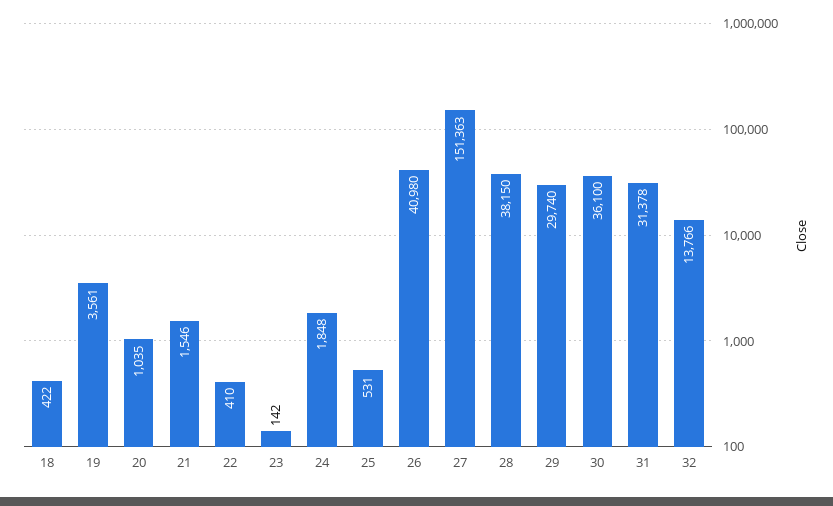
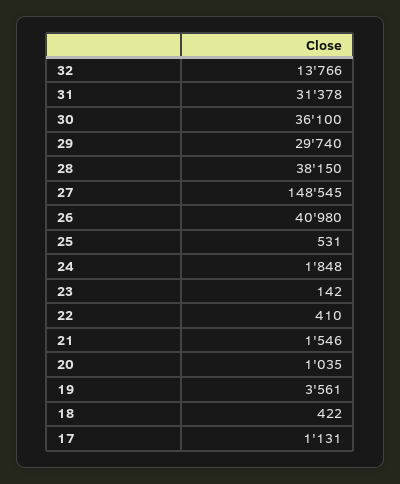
  {
    "18": 422,
    "19": 3561,
    "20": 1035,
    "21": 1546,
    "22": 410,
    "23": 142,
    "24": 1848,
    "25": 531,
    "26": 40980,
-   "27": 151363,
+   "27": 148545,
    "28": 38150,
    "29": 29740,
    "30": 36100,
    "31": 31378,
-   "32": 13766
+   "32": 13766,
+   "17": 1131
  }

